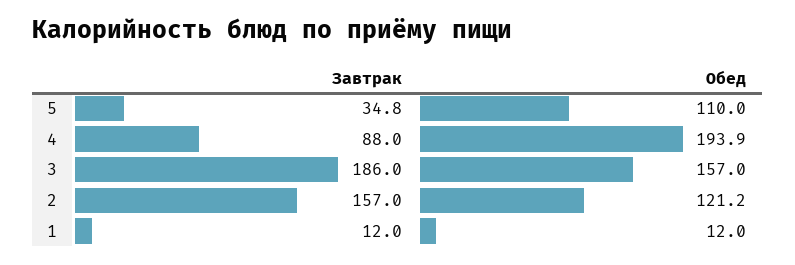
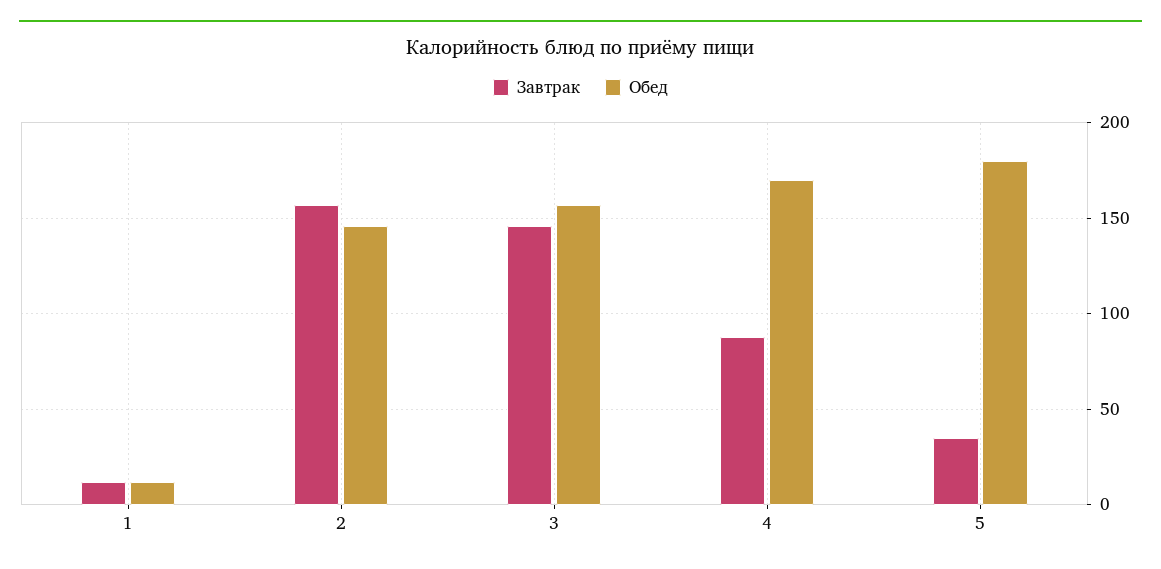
  {
    "Завтрак": {
      "5": 34.8,
      "4": 88,
-     "3": 186,
+     "3": 145,
      "2": 157,
      "1": 12
    },
    "Обед": {
-     "5": 110,
+     "5": 180,
-     "4": 193.9,
+     "4": 170,
      "3": 157,
-     "2": 121.2,
+     "2": 145,
      "1": 12
    }
  }

